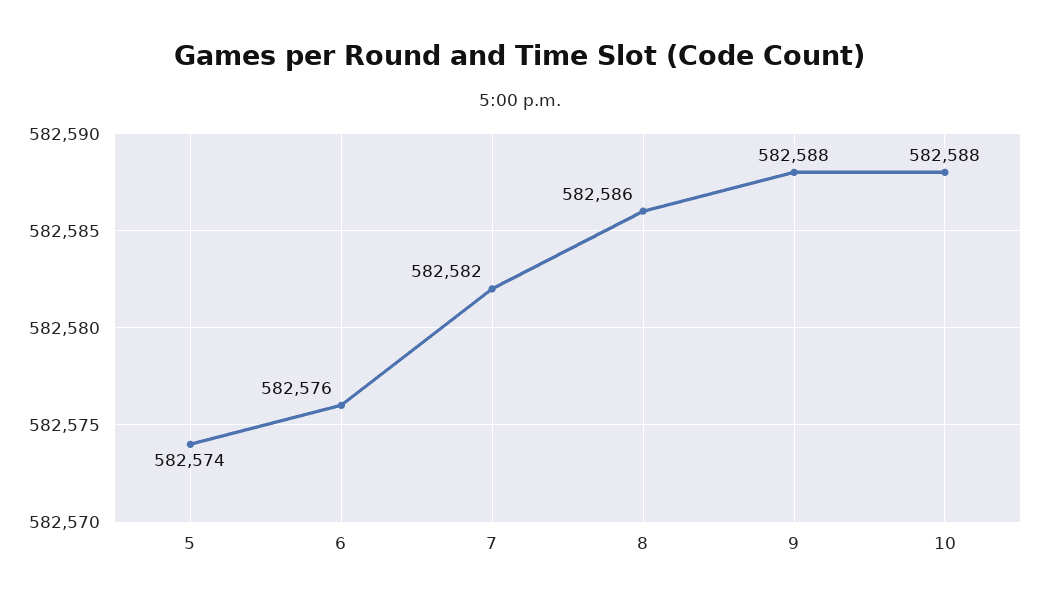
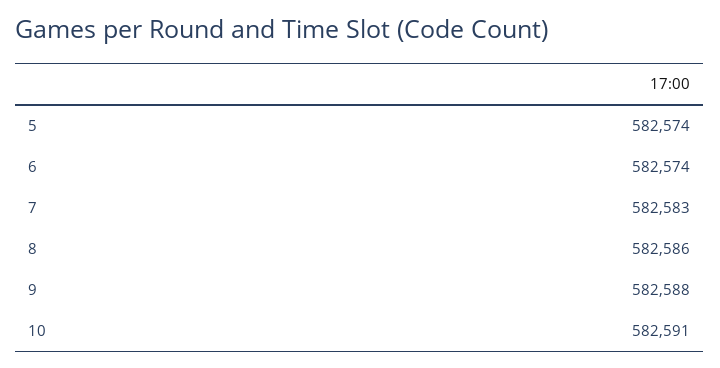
  {
    "5": 582574,
-   "6": 582576,
+   "6": 582574,
-   "7": 582582,
+   "7": 582583,
    "8": 582586,
    "9": 582588,
-   "10": 582588
+   "10": 582591
  }

